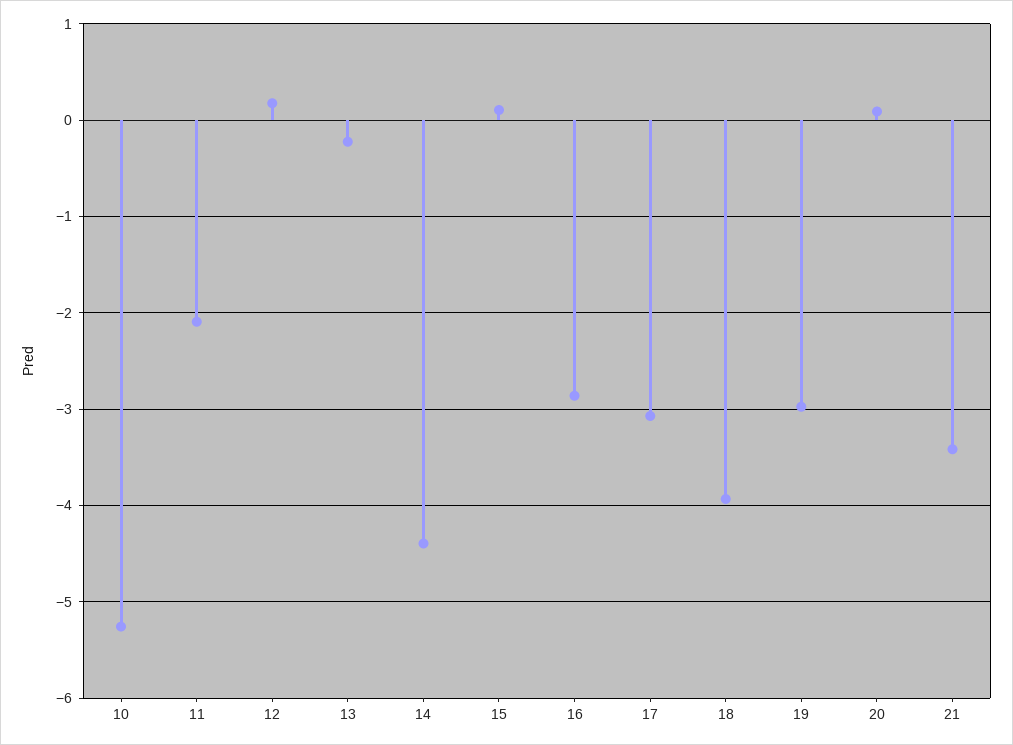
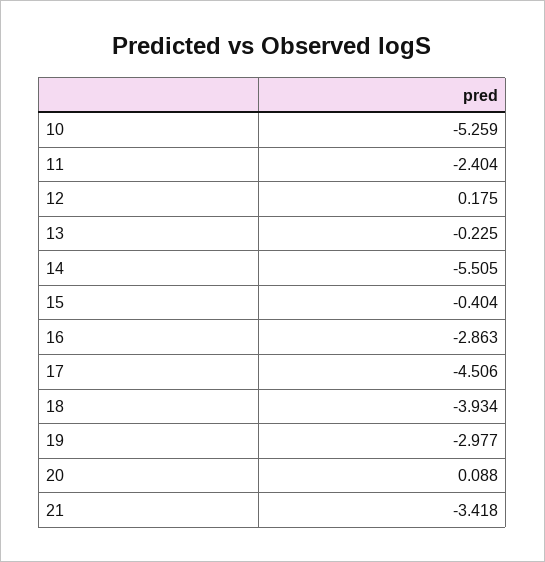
  {
    "10": -5.259,
-   "11": -2.1,
+   "11": -2.404,
    "12": 0.175,
    "13": -0.225,
-   "14": -4.4,
+   "14": -5.505,
-   "15": 0.1,
+   "15": -0.404,
    "16": -2.863,
-   "17": -3.1,
+   "17": -4.506,
    "18": -3.934,
    "19": -2.977,
    "20": 0.088,
    "21": -3.418
  }

